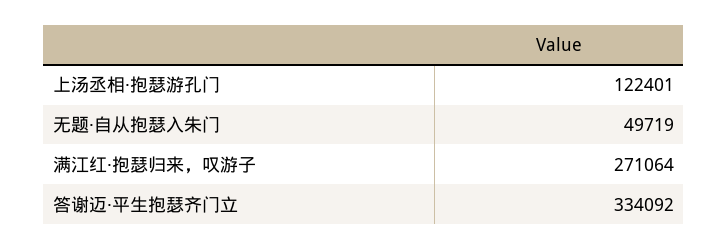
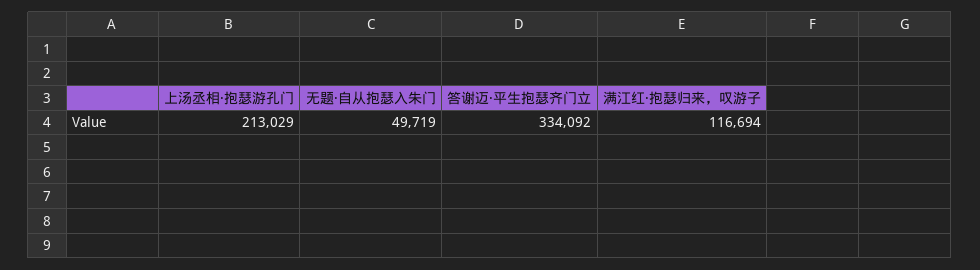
  {
-   "上汤丞相·抱瑟游孔门": 122401,
+   "上汤丞相·抱瑟游孔门": 213029,
    "无题·自从抱瑟入朱门": 49719,
-   "满江红·抱瑟归来，叹游子": 271064,
+   "满江红·抱瑟归来，叹游子": 116694,
    "答谢迈·平生抱瑟齐门立": 334092
  }

